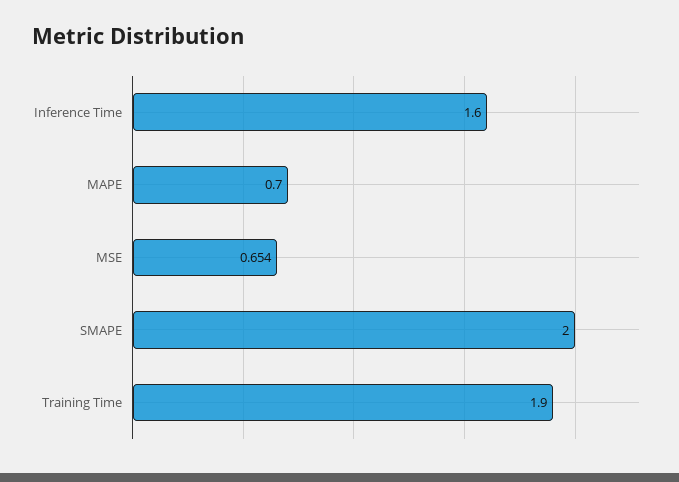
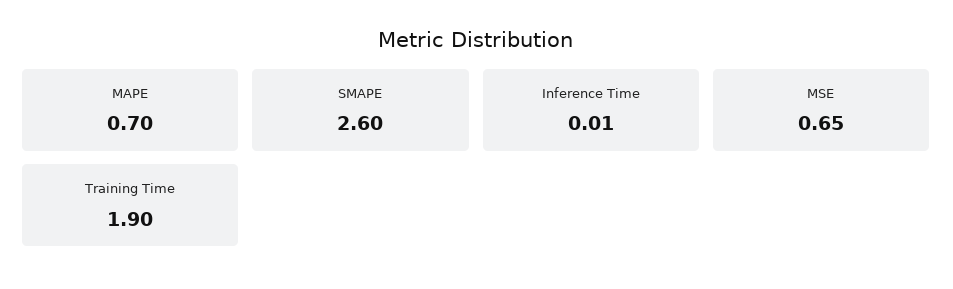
  {
-   "Inference Time": 1.6,
+   "Inference Time": 0.01,
    "MAPE": 0.7,
    "MSE": 0.654,
-   "SMAPE": 2,
+   "SMAPE": 2.6,
    "Training Time": 1.9
  }

